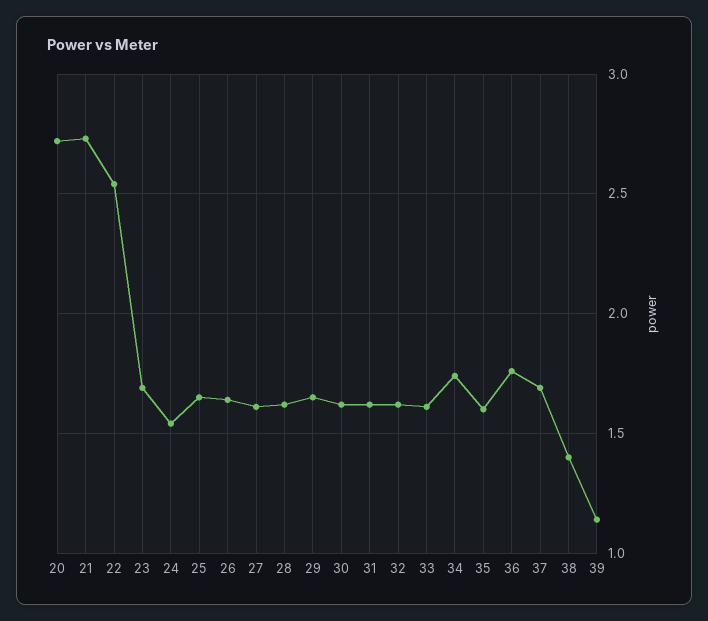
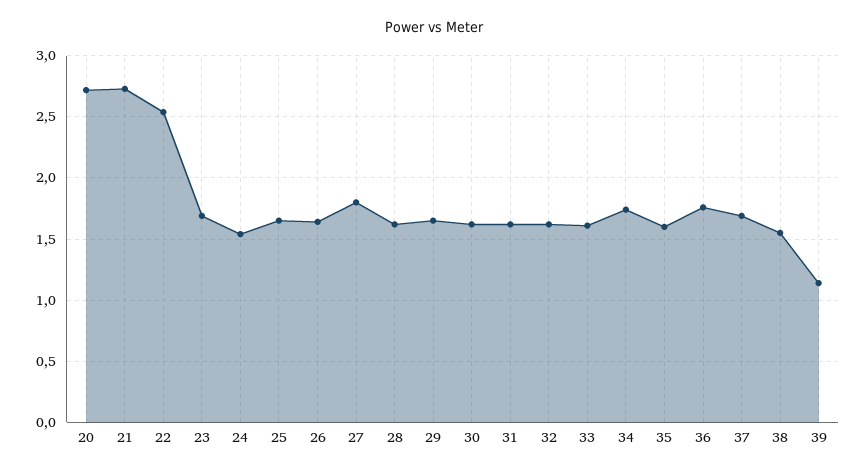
  {
    "20": 2.7,
    "21": 2.75,
    "22": 2.55,
    "23": 1.7,
    "24": 1.55,
    "25": 1.65,
    "26": 1.65,
-   "27": 1.6,
+   "27": 1.8,
    "28": 1.6,
    "29": 1.65,
    "30": 1.6,
    "31": 1.6,
    "32": 1.6,
    "33": 1.6,
    "34": 1.75,
    "35": 1.6,
    "36": 1.75,
    "37": 1.7,
-   "38": 1.4,
+   "38": 1.55,
    "39": 1.15
  }

